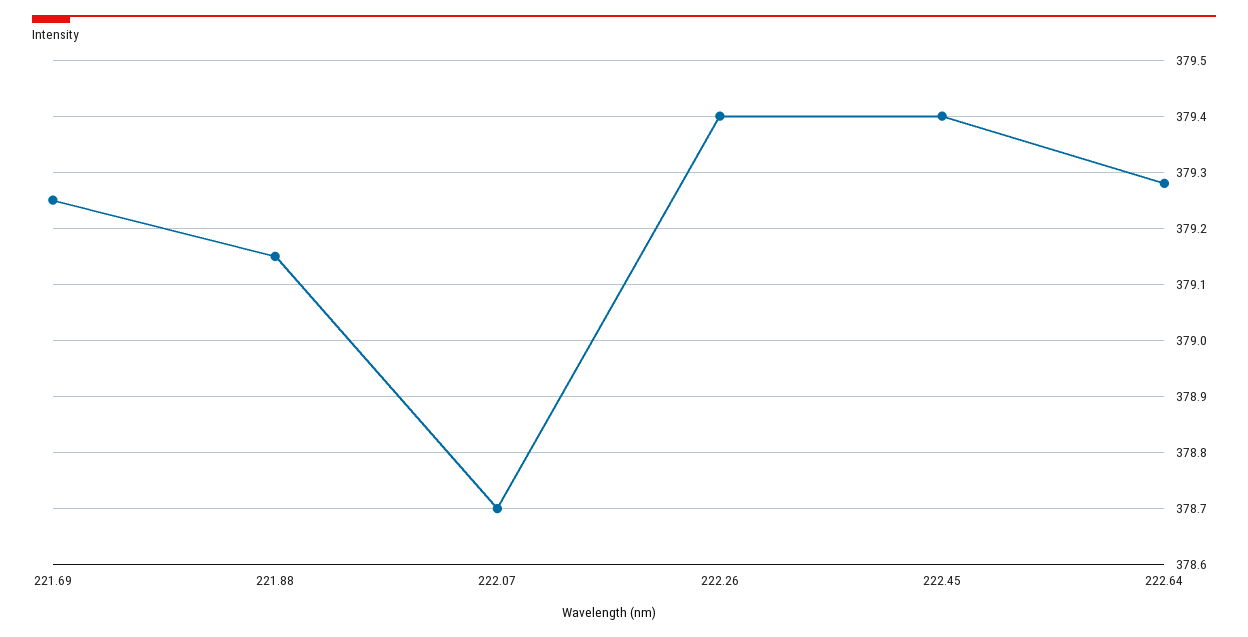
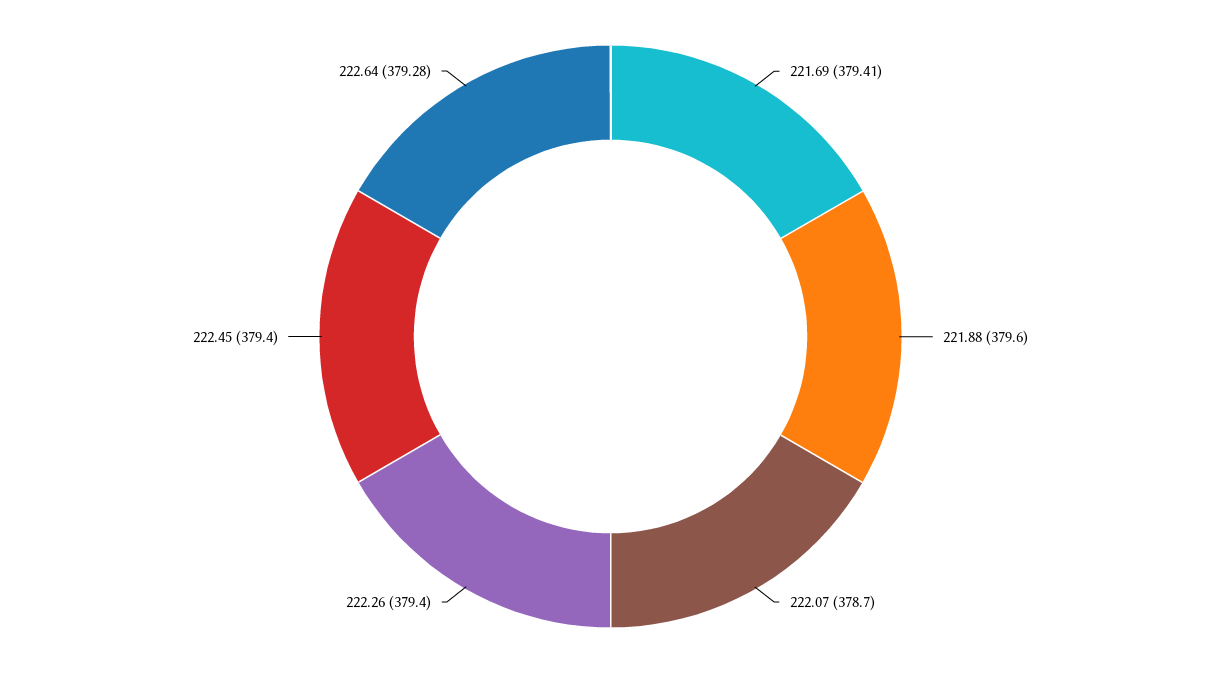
  {
-   "221.69": 379.25,
+   "221.69": 379.41,
-   "221.88": 379.15,
+   "221.88": 379.6,
    "222.07": 378.7,
    "222.26": 379.4,
    "222.45": 379.4,
    "222.64": 379.28
  }

